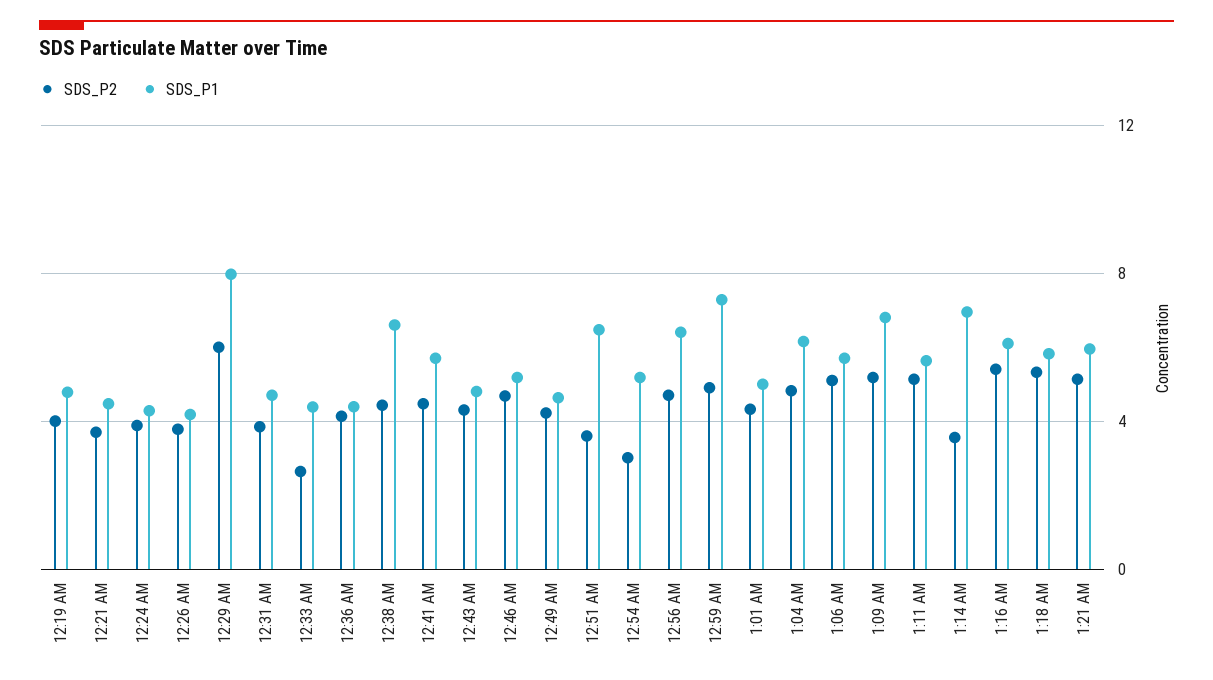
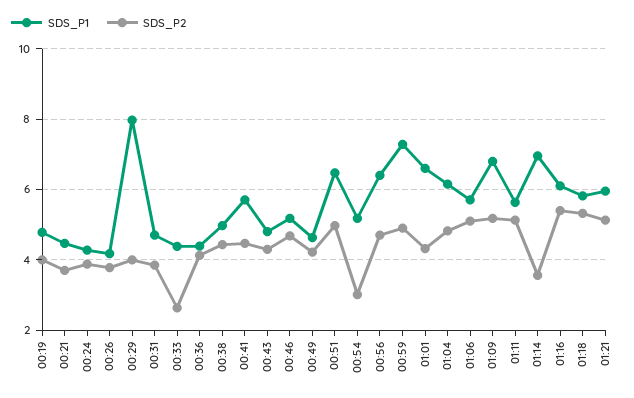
  {
    "SDS_P2": {
      "12:19 AM": 4,
      "12:21 AM": 3.8,
      "12:24 AM": 3.8,
      "12:26 AM": 3.8,
-     "12:29 AM": 6,
+     "12:29 AM": 4,
      "12:31 AM": 3.8,
      "12:33 AM": 2.6,
      "12:36 AM": 4.2,
      "12:38 AM": 4.4,
      "12:41 AM": 4.4,
      "12:43 AM": 4.4,
      "12:46 AM": 4.6,
      "12:49 AM": 4.2,
-     "12:51 AM": 3.5,
+     "12:51 AM": 5,
      "12:54 AM": 3,
      "12:56 AM": 4.8,
      "12:59 AM": 5,
      "1:01 AM": 4.4,
      "1:04 AM": 4.8,
      "1:06 AM": 5.2,
      "1:09 AM": 5.2,
      "1:11 AM": 5.2,
      "1:14 AM": 3.6,
      "1:16 AM": 5.4,
      "1:18 AM": 5.4,
      "1:21 AM": 5.2
    },
    "SDS_P1": {
      "12:19 AM": 4.8,
      "12:21 AM": 4.4,
      "12:24 AM": 4.2,
      "12:26 AM": 4.2,
      "12:29 AM": 8,
      "12:31 AM": 4.8,
      "12:33 AM": 4.4,
      "12:36 AM": 4.4,
-     "12:38 AM": 6.5,
+     "12:38 AM": 5,
      "12:41 AM": 5.8,
      "12:43 AM": 4.8,
      "12:46 AM": 5.2,
      "12:49 AM": 4.6,
      "12:51 AM": 6.4,
      "12:54 AM": 5.2,
      "12:56 AM": 6.4,
      "12:59 AM": 7.2,
-     "1:01 AM": 5,
+     "1:01 AM": 6.6,
      "1:04 AM": 6.2,
      "1:06 AM": 5.8,
      "1:09 AM": 6.8,
      "1:11 AM": 5.6,
      "1:14 AM": 7,
      "1:16 AM": 6.2,
      "1:18 AM": 5.8,
      "1:21 AM": 6
    }
  }

